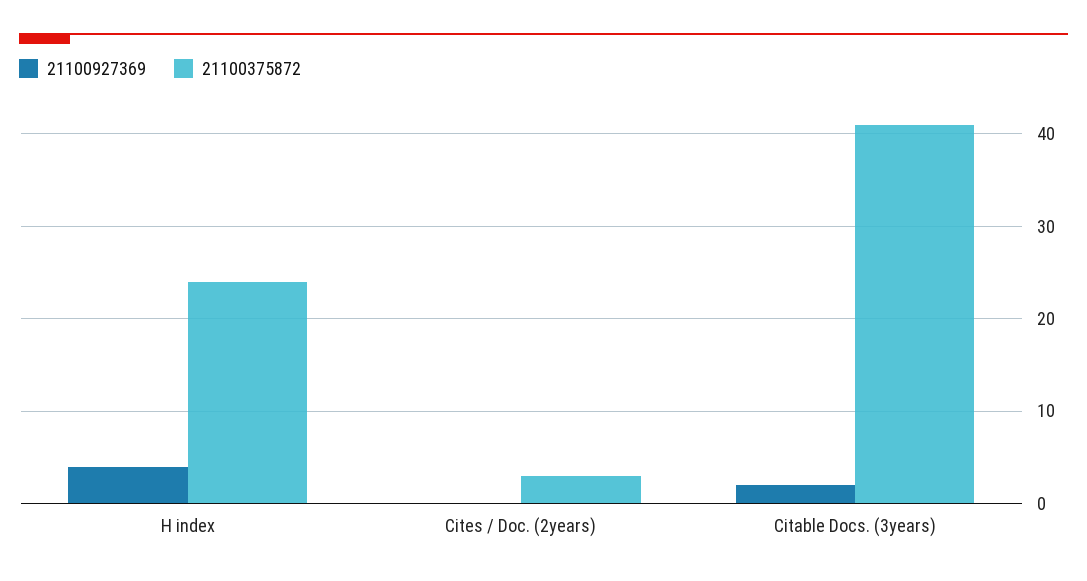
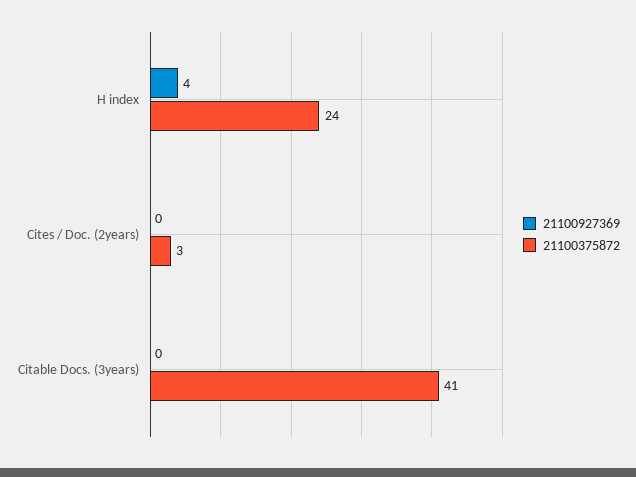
  {
    "21100927369": {
      "H index": 4,
      "Cites / Doc. (2years)": 0,
-     "Citable Docs. (3years)": 2
+     "Citable Docs. (3years)": 0
    },
    "21100375872": {
      "H index": 24,
      "Cites / Doc. (2years)": 3,
      "Citable Docs. (3years)": 41
    }
  }

